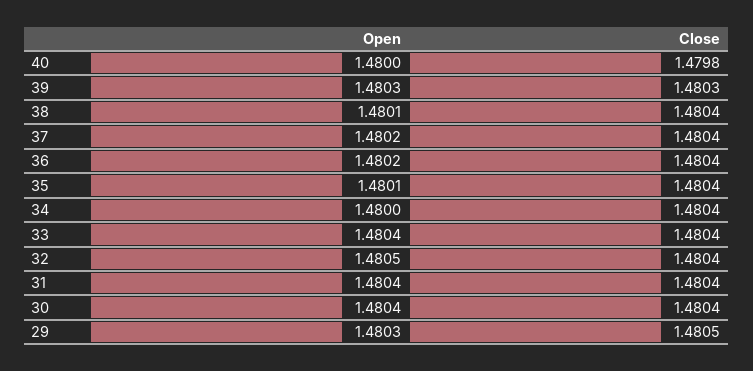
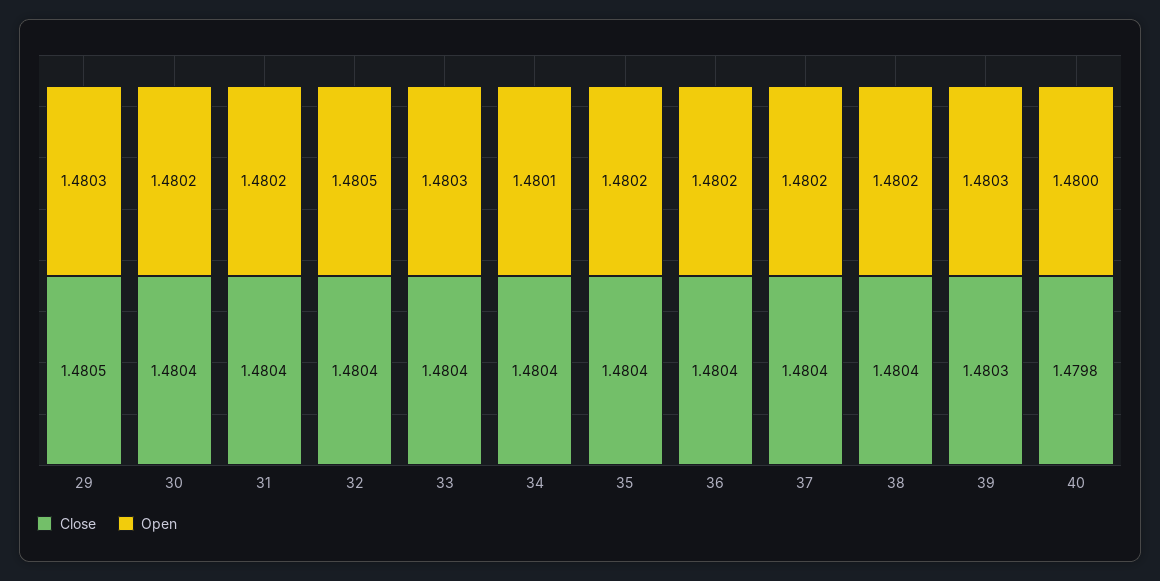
  {
    "Open": {
      "40": 1.48,
      "39": 1.4803,
-     "38": 1.4801,
+     "38": 1.4802,
      "37": 1.4802,
      "36": 1.4802,
-     "35": 1.4801,
+     "35": 1.4802,
-     "34": 1.48,
+     "34": 1.4801,
-     "33": 1.4804,
+     "33": 1.4803,
      "32": 1.4805,
-     "31": 1.4804,
+     "31": 1.4802,
-     "30": 1.4804,
+     "30": 1.4802,
      "29": 1.4803
    },
    "Close": {
      "40": 1.4798,
      "39": 1.4803,
      "38": 1.4804,
      "37": 1.4804,
      "36": 1.4804,
      "35": 1.4804,
      "34": 1.4804,
      "33": 1.4804,
      "32": 1.4804,
      "31": 1.4804,
      "30": 1.4804,
      "29": 1.4805
    }
  }

